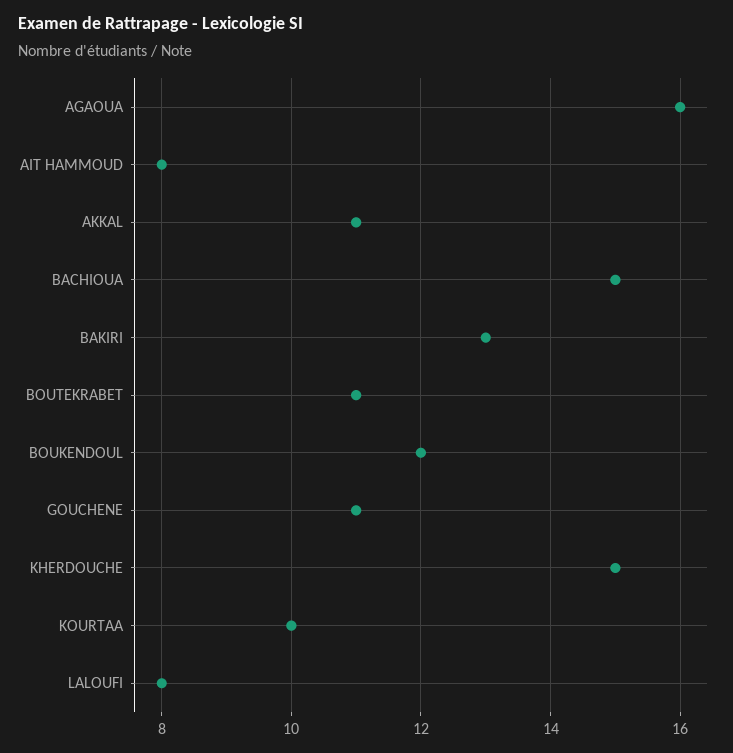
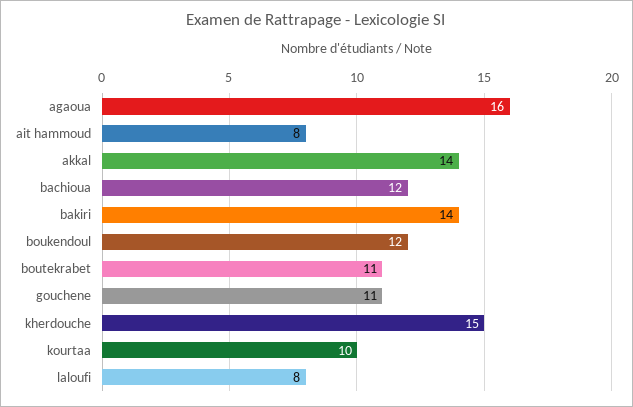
  {
    "AGAOUA": 16,
    "AIT HAMMOUD": 8,
-   "AKKAL": 11,
+   "AKKAL": 14,
-   "BACHIOUA": 15,
+   "BACHIOUA": 12,
-   "BAKIRI": 13,
+   "BAKIRI": 14,
    "BOUTEKRABET": 11,
    "BOUKENDOUL": 12,
    "GOUCHENE": 11,
    "KHERDOUCHE": 15,
    "KOURTAA": 10,
    "LALOUFI": 8
  }

